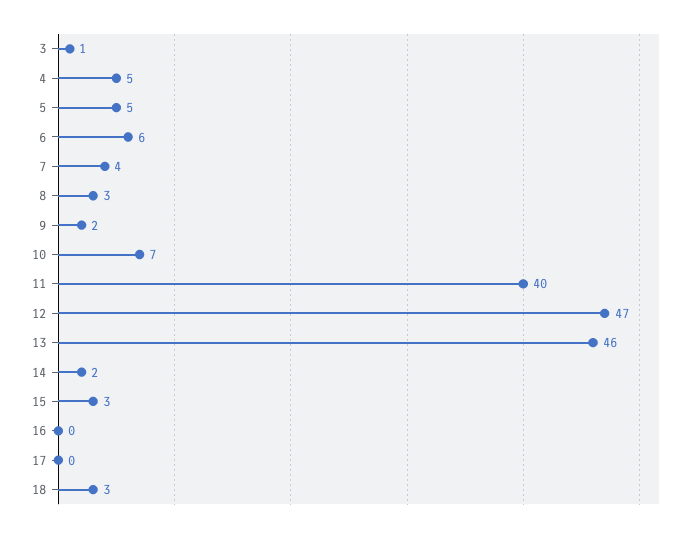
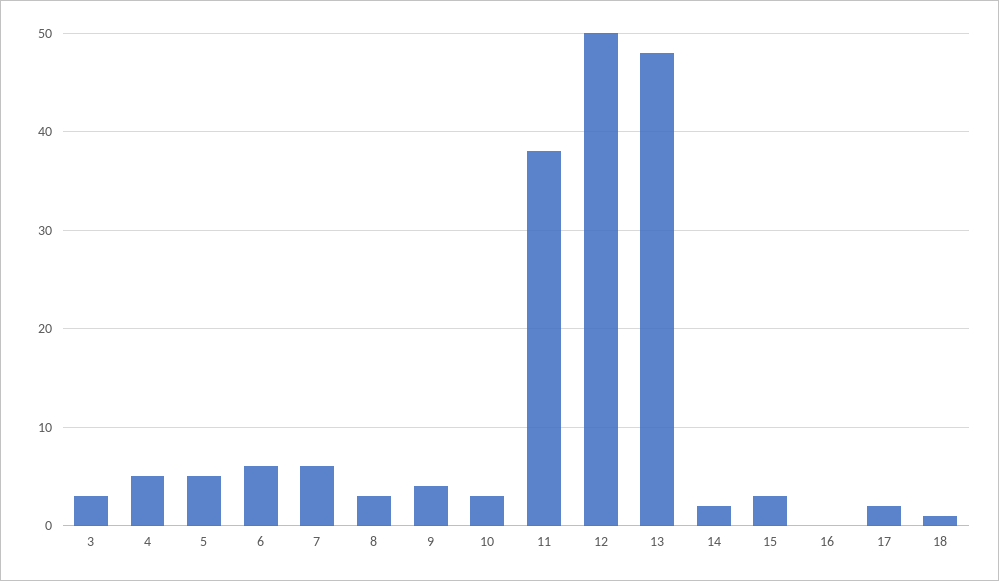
  {
-   "3": 1,
+   "3": 3,
    "4": 5,
    "5": 5,
    "6": 6,
-   "7": 4,
+   "7": 6,
    "8": 3,
-   "9": 2,
+   "9": 4,
-   "10": 7,
+   "10": 3,
-   "11": 40,
+   "11": 38,
-   "12": 47,
+   "12": 50,
-   "13": 46,
+   "13": 48,
    "14": 2,
    "15": 3,
    "16": 0,
-   "17": 0,
+   "17": 2,
-   "18": 3
+   "18": 1
  }

